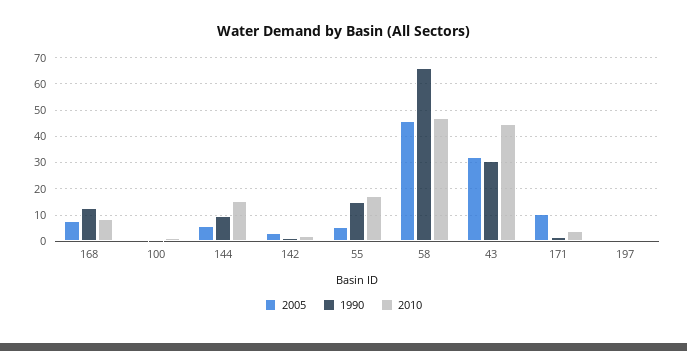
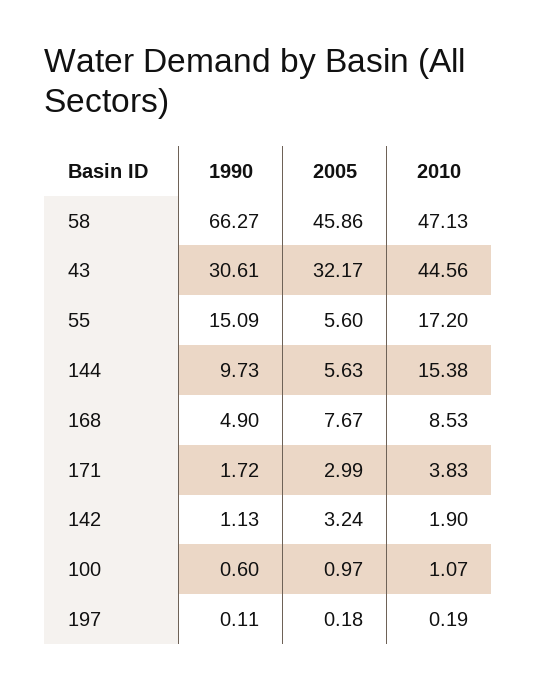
  {
    "2005": {
      "168": 7.67,
      "100": 0.97,
      "144": 5.63,
      "142": 3.24,
      "55": 5.6,
      "58": 45.86,
      "43": 32.17,
-     "171": 10,
+     "171": 2.99,
      "197": 0.18
    },
    "1990": {
-     "168": 12.5,
+     "168": 4.9,
      "100": 0.6,
      "144": 9.73,
      "142": 1.13,
      "55": 15.09,
      "58": 66.27,
      "43": 30.61,
      "171": 1.72,
      "197": 0.11
    },
    "2010": {
      "168": 8.53,
      "100": 1.07,
      "144": 15.38,
      "142": 1.9,
      "55": 17.2,
      "58": 47.13,
      "43": 44.56,
      "171": 3.83,
      "197": 0.19
    }
  }

